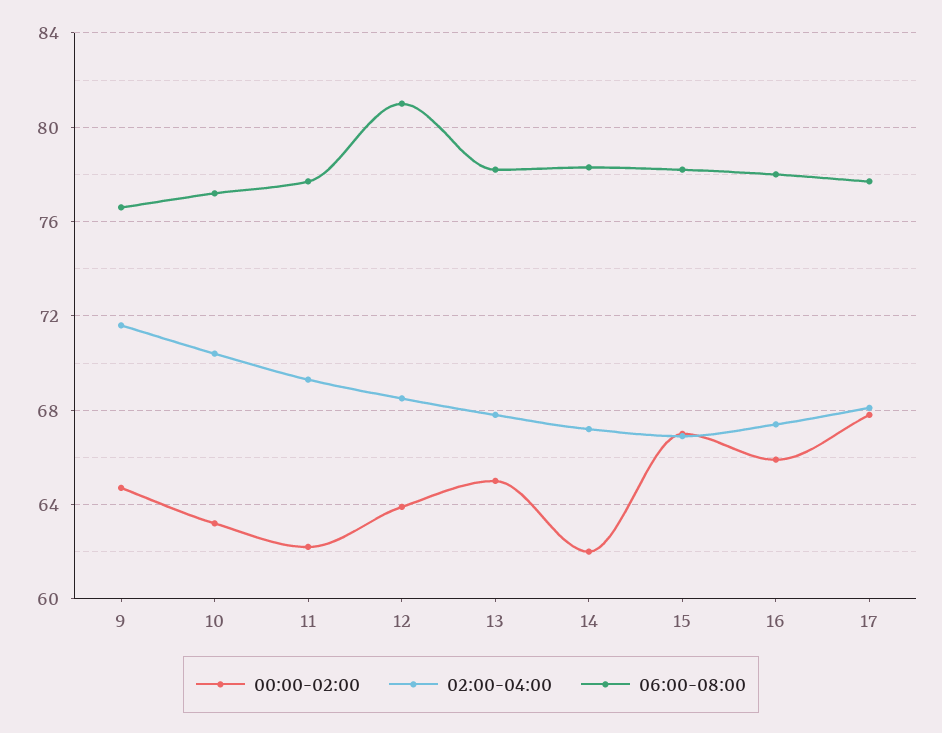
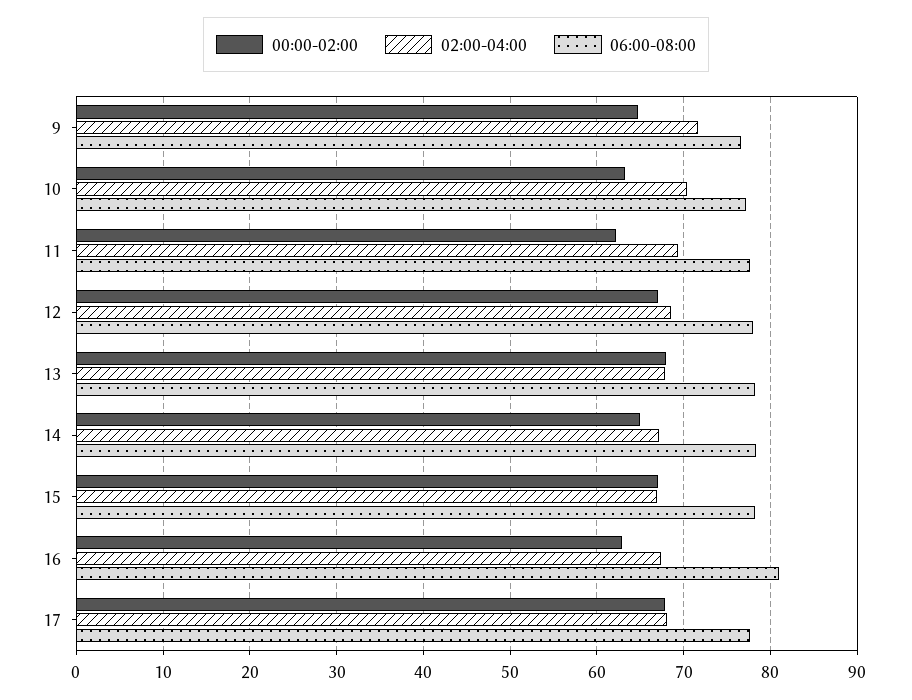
  {
    "00:00-02:00": {
      "9": 64.5,
      "10": 63,
      "11": 62,
-     "12": 64,
+     "12": 67,
-     "13": 65,
+     "13": 68,
-     "14": 62,
+     "14": 65,
      "15": 67,
-     "16": 66,
+     "16": 63,
      "17": 68
    },
    "02:00-04:00": {
      "9": 71.5,
      "10": 70.5,
      "11": 69.5,
      "12": 68.5,
      "13": 68,
      "14": 67,
      "15": 67,
      "16": 67.5,
      "17": 68
    },
    "06:00-08:00": {
      "9": 76.5,
      "10": 77,
      "11": 77.5,
-     "12": 81,
+     "12": 78,
      "13": 78,
      "14": 78.5,
      "15": 78,
-     "16": 78,
+     "16": 81,
      "17": 77.5
    }
  }

